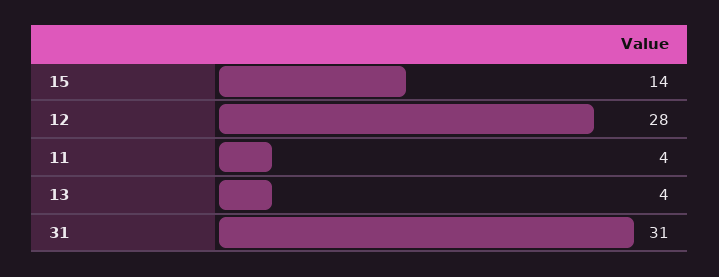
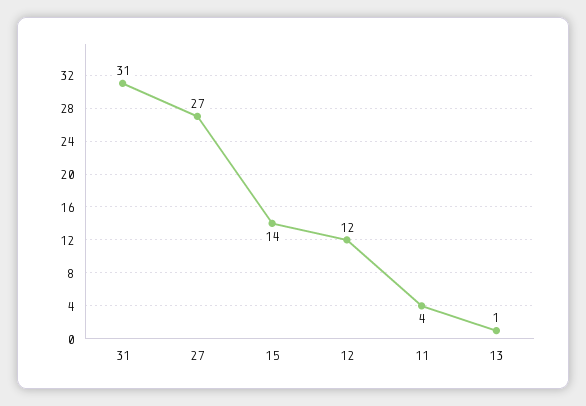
  {
    "15": 14,
-   "12": 28,
+   "12": 12,
    "11": 4,
-   "13": 4,
+   "13": 1,
-   "31": 31
+   "31": 31,
+   "27": 27
  }

